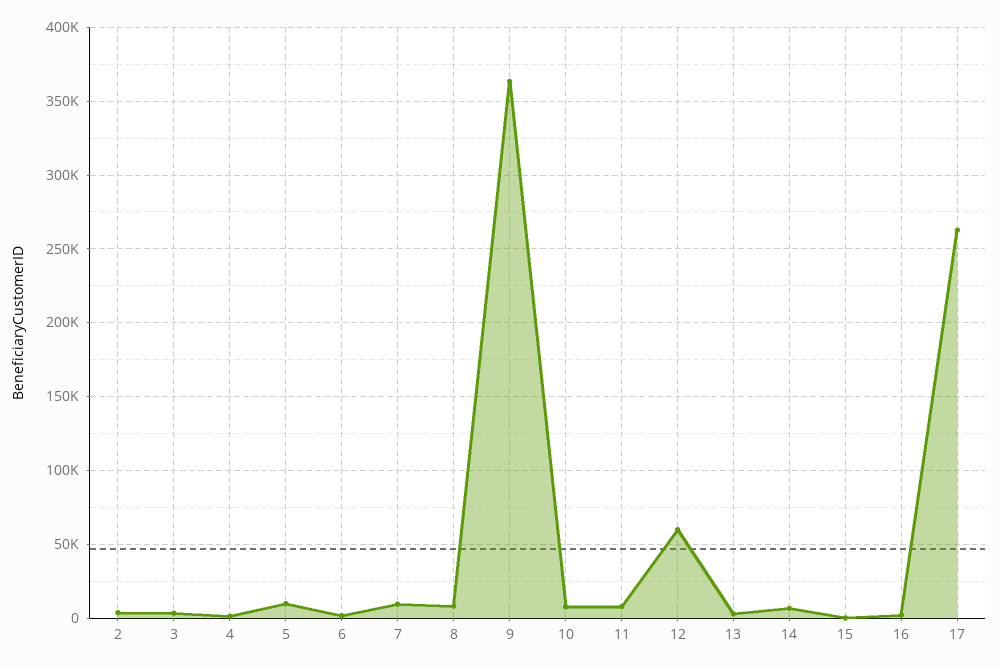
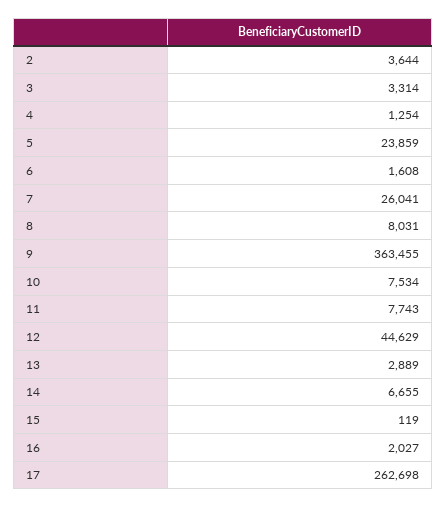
  {
    "2": 3644,
    "3": 3314,
    "4": 1254,
-   "5": 10000,
+   "5": 23859,
    "6": 1608,
-   "7": 10000,
+   "7": 26041,
    "8": 8031,
    "9": 363455,
    "10": 7534,
    "11": 7743,
-   "12": 60000,
+   "12": 44629,
    "13": 2889,
    "14": 6655,
    "15": 119,
    "16": 2027,
    "17": 262698
  }

